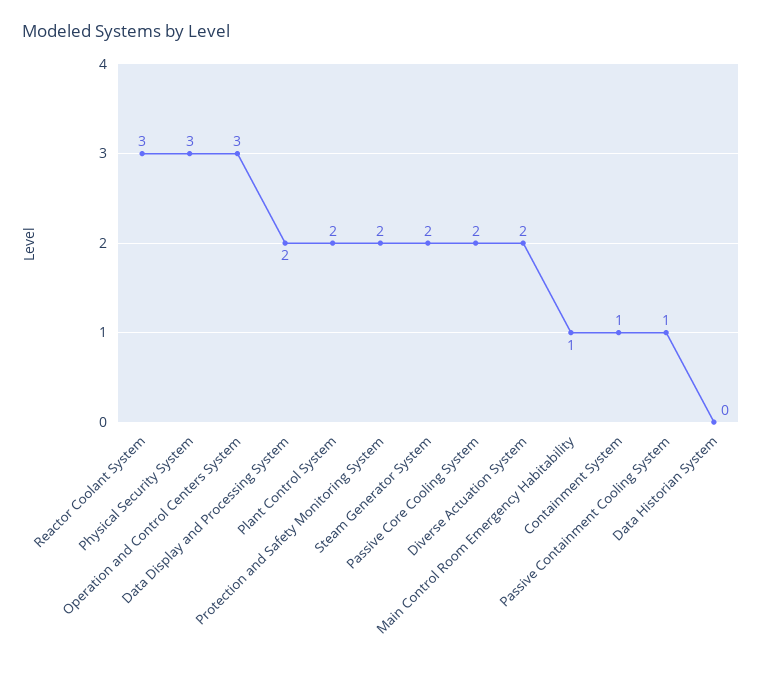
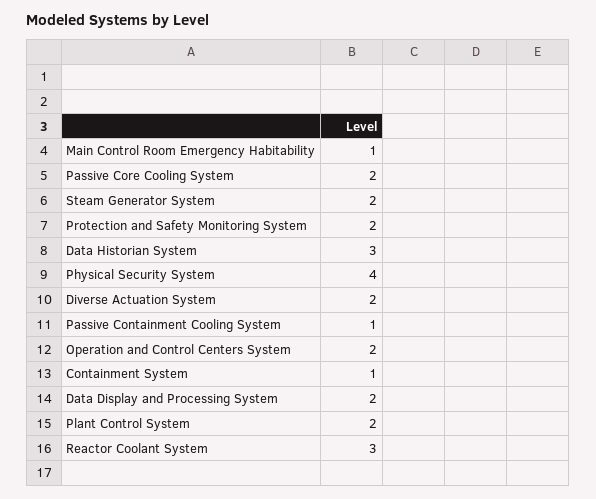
  {
    "Reactor Coolant System": 3,
-   "Physical Security System": 3,
+   "Physical Security System": 4,
-   "Operation and Control Centers System": 3,
+   "Operation and Control Centers System": 2,
    "Data Display and Processing System": 2,
    "Plant Control System": 2,
    "Protection and Safety Monitoring System": 2,
    "Steam Generator System": 2,
    "Passive Core Cooling System": 2,
    "Diverse Actuation System": 2,
    "Main Control Room Emergency Habitability": 1,
    "Containment System": 1,
    "Passive Containment Cooling System": 1,
-   "Data Historian System": 0
+   "Data Historian System": 3
  }

